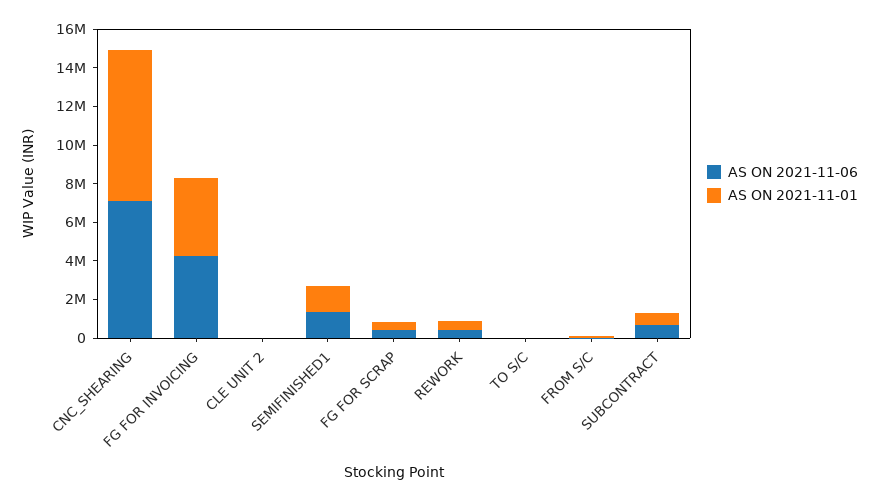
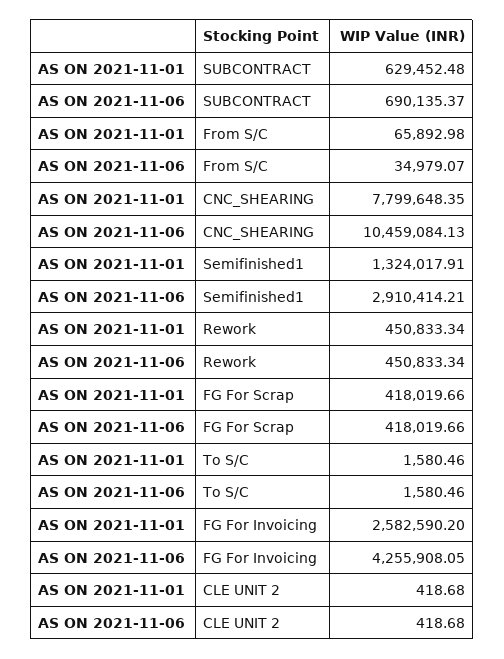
  {
    "AS ON 2021-11-06": {
-     "CNC_SHEARING": 7000000,
+     "CNC_SHEARING": 10459084.13,
      "FG FOR INVOICING": 4255908.05,
      "CLE UNIT 2": 418.68,
-     "SEMIFINISHED1": 1500000,
+     "SEMIFINISHED1": 2910414.21,
      "FG FOR SCRAP": 418019.66,
      "REWORK": 450833.34,
      "TO S/C": 1580.46,
      "FROM S/C": 34979.07,
      "SUBCONTRACT": 690135.37
    },
    "AS ON 2021-11-01": {
      "CNC_SHEARING": 7799648.35,
-     "FG FOR INVOICING": 4000000,
+     "FG FOR INVOICING": 2582590.2,
      "CLE UNIT 2": 418.68,
      "SEMIFINISHED1": 1324017.91,
      "FG FOR SCRAP": 418019.66,
      "REWORK": 450833.34,
      "TO S/C": 1580.46,
      "FROM S/C": 65892.98,
      "SUBCONTRACT": 629452.48
    }
  }

